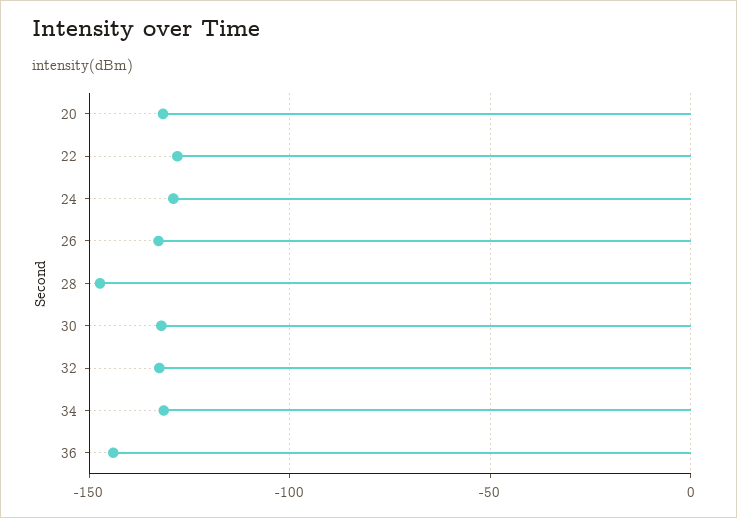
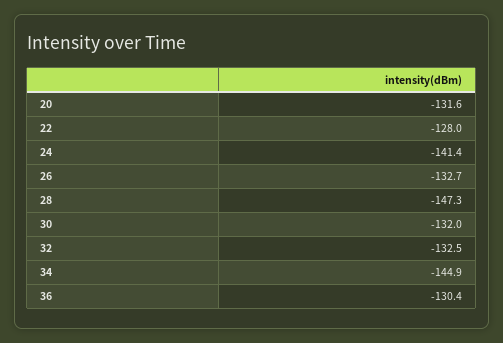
  {
    "20": -131.6,
    "22": -128,
-   "24": -130,
+   "24": -141.4,
    "26": -132.7,
    "28": -147.3,
    "30": -132,
    "32": -132.5,
-   "34": -130,
+   "34": -144.9,
-   "36": -145
+   "36": -130.4
  }

